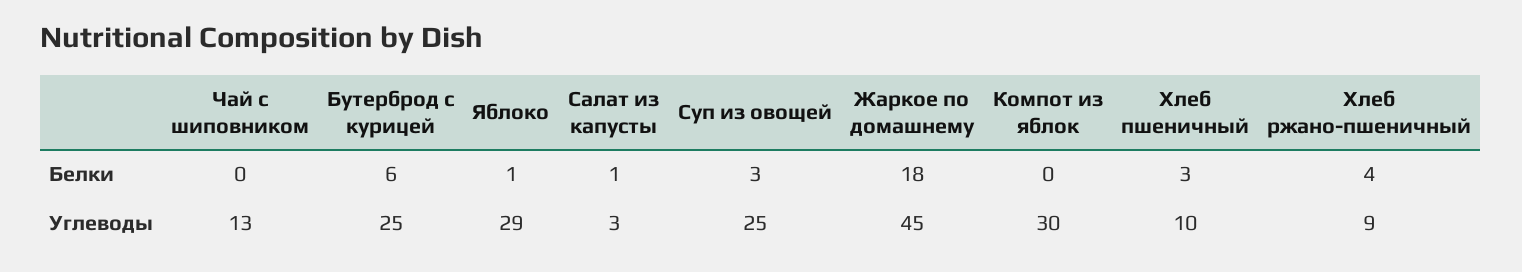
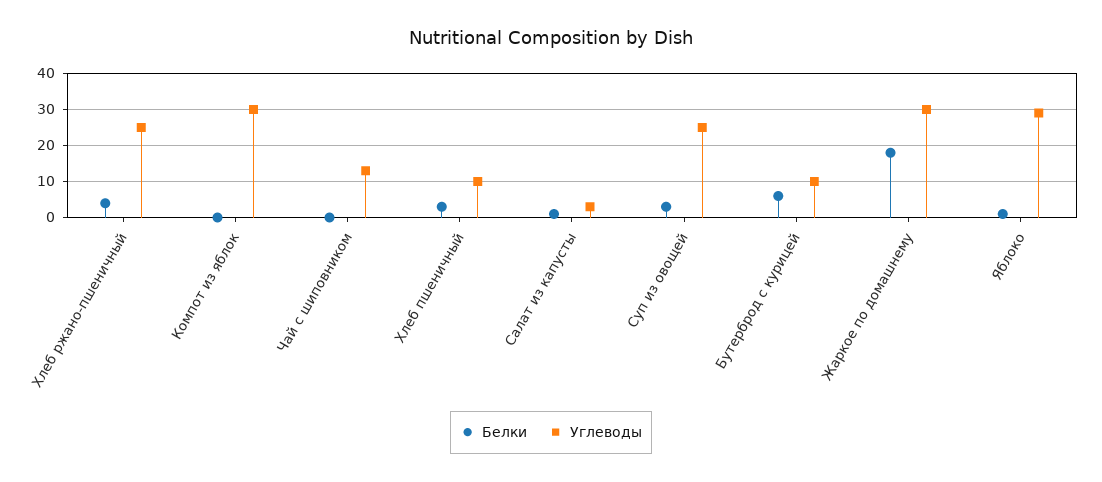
  {
    "Белки": {
      "Чай с шиповником": 0,
      "Бутерброд с курицей": 6,
      "Яблоко": 1,
      "Салат из капусты": 1,
      "Суп из овощей": 3,
      "Жаркое по домашнему": 18,
      "Компот из яблок": 0,
      "Хлеб пшеничный": 3,
      "Хлеб ржано-пшеничный": 4
    },
    "Углеводы": {
      "Чай с шиповником": 13,
-     "Бутерброд с курицей": 25,
+     "Бутерброд с курицей": 10,
      "Яблоко": 29,
      "Салат из капусты": 3,
      "Суп из овощей": 25,
-     "Жаркое по домашнему": 45,
+     "Жаркое по домашнему": 30,
      "Компот из яблок": 30,
      "Хлеб пшеничный": 10,
-     "Хлеб ржано-пшеничный": 9
+     "Хлеб ржано-пшеничный": 25
    }
  }

